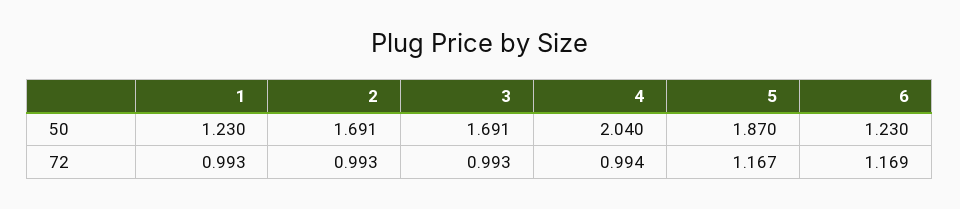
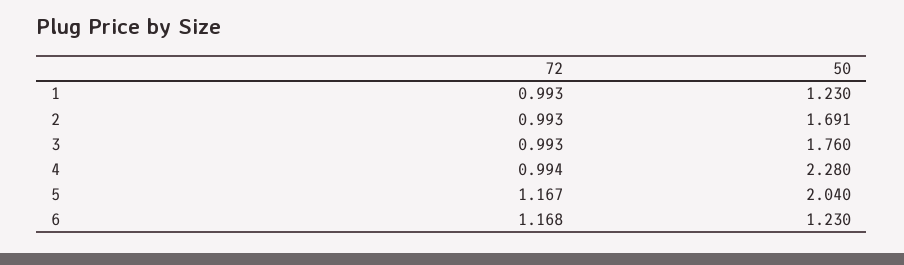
  {
    "1": {
      "50": 1.23,
      "72": 0.993
    },
    "2": {
      "50": 1.691,
      "72": 0.993
    },
    "3": {
-     "50": 1.691,
+     "50": 1.76,
      "72": 0.993
    },
    "4": {
-     "50": 2.04,
+     "50": 2.28,
      "72": 0.994
    },
    "5": {
-     "50": 1.87,
+     "50": 2.04,
      "72": 1.167
    },
    "6": {
      "50": 1.23,
-     "72": 1.169
+     "72": 1.168
    }
  }

